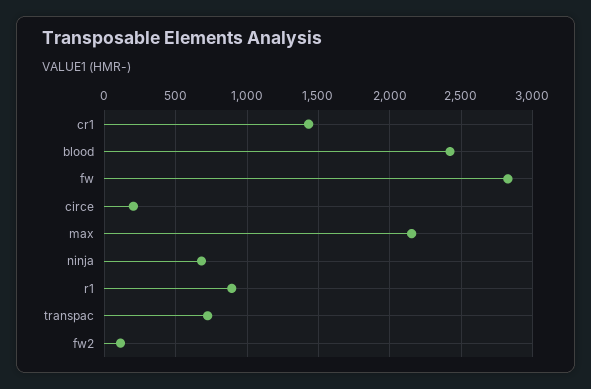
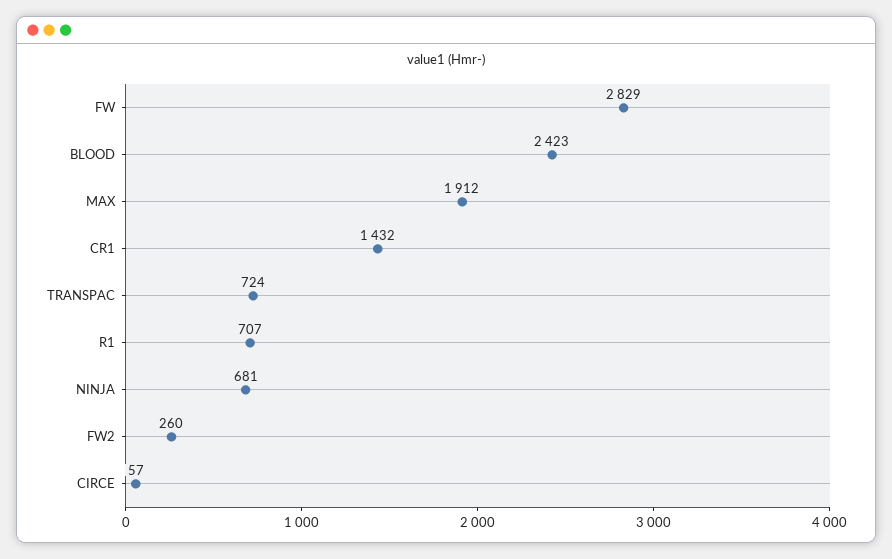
  {
    "cr1": 1432,
    "blood": 2423,
    "fw": 2829,
-   "circe": 200,
+   "circe": 57,
-   "max": 2150,
+   "max": 1912,
    "ninja": 681,
-   "r1": 900,
+   "r1": 707,
    "transpac": 724,
-   "fw2": 100
+   "fw2": 260
  }

